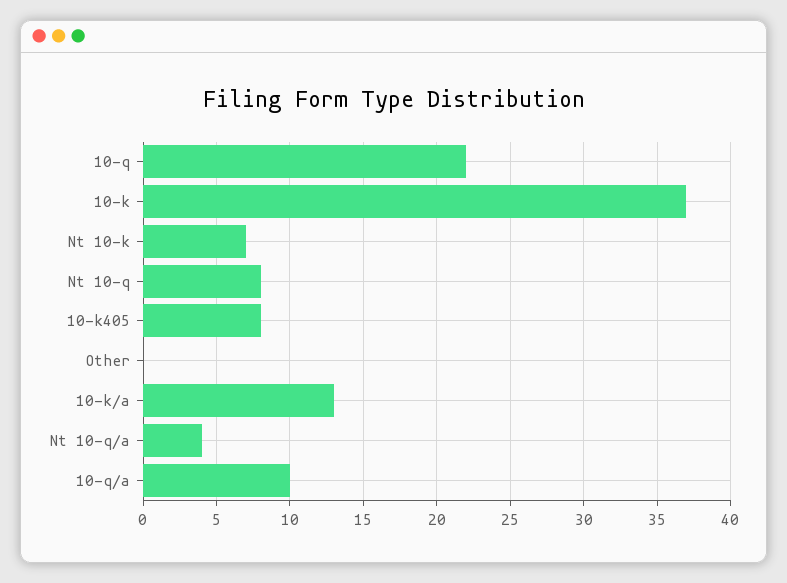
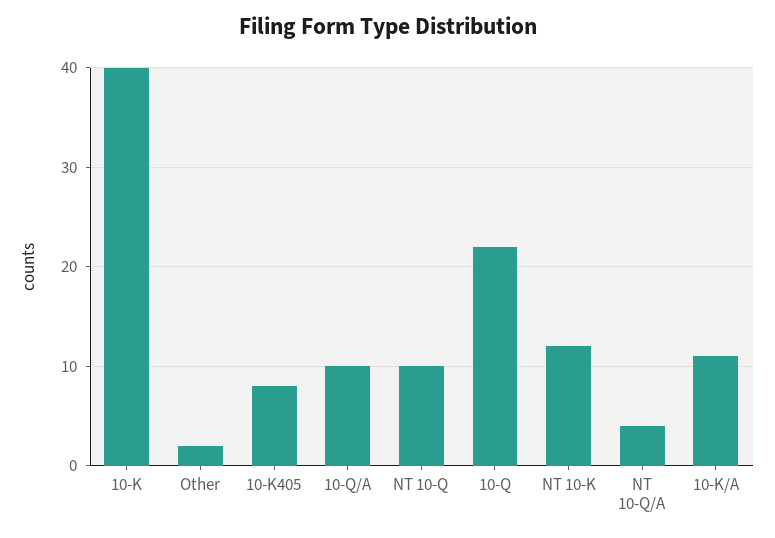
  {
    "10-q": 22,
-   "10-k": 37,
+   "10-k": 40,
-   "Nt 10-k": 7,
+   "Nt 10-k": 12,
-   "Nt 10-q": 8,
+   "Nt 10-q": 10,
    "10-k405": 8,
-   "Other": 0,
+   "Other": 2,
-   "10-k/a": 13,
+   "10-k/a": 11,
    "Nt 10-q/a": 4,
    "10-q/a": 10
  }

